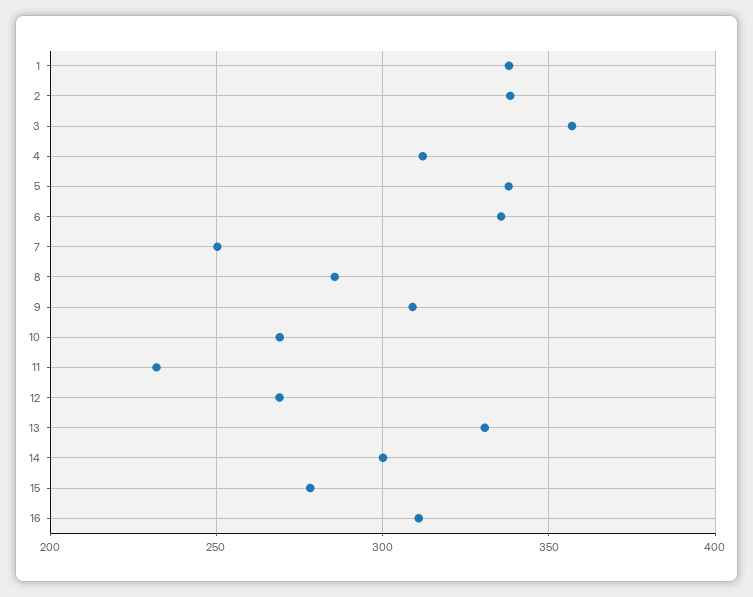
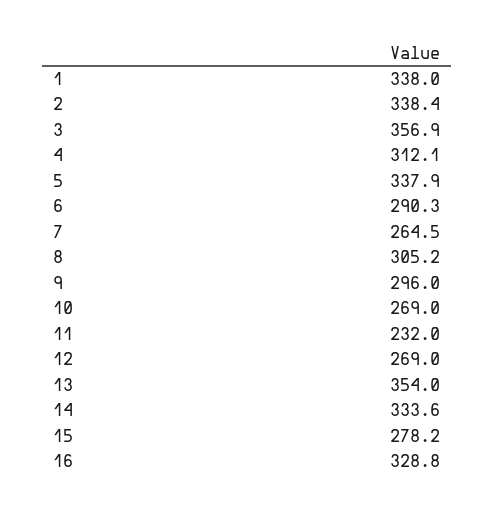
  {
    "1": 338,
    "2": 338.4,
    "3": 356.9,
    "4": 312.1,
    "5": 337.9,
-   "6": 335,
+   "6": 290.3,
-   "7": 250,
+   "7": 264.5,
-   "8": 285,
+   "8": 305.2,
-   "9": 310,
+   "9": 296,
    "10": 269,
    "11": 232,
    "12": 269,
-   "13": 330,
+   "13": 354,
-   "14": 300,
+   "14": 333.6,
    "15": 278.2,
-   "16": 310
+   "16": 328.8
  }

